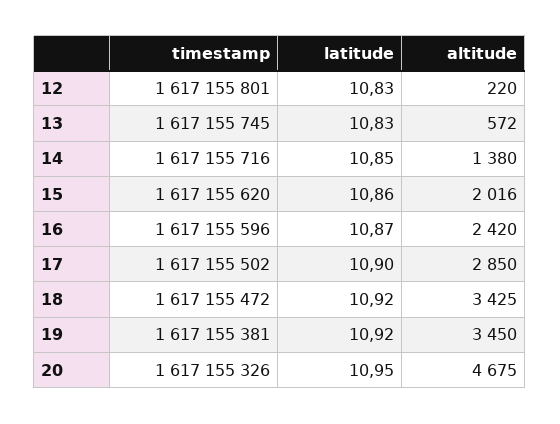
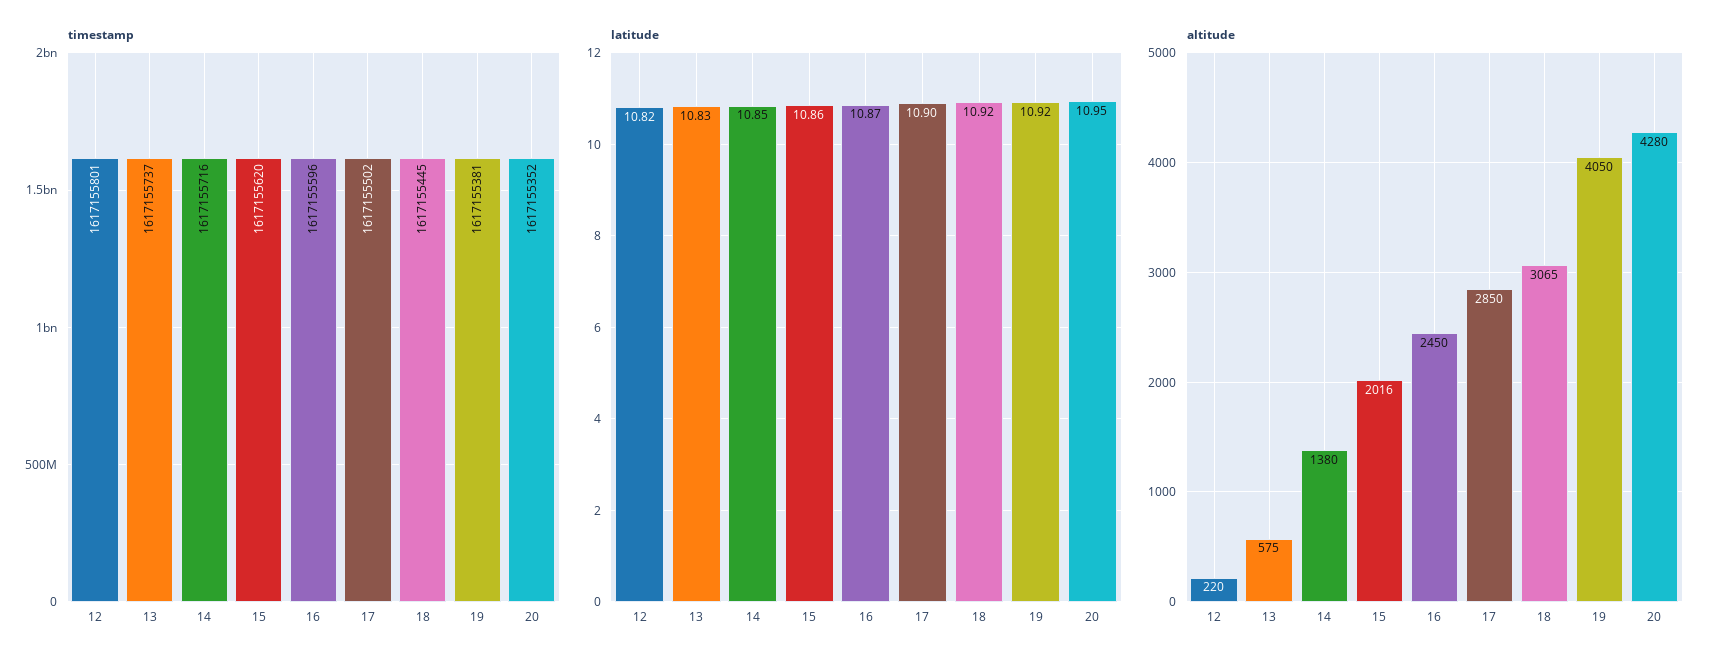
  {
    "timestamp": {
      "12": 1617155801,
-     "13": 1617155745,
+     "13": 1617155737,
      "14": 1617155716,
      "15": 1617155620,
      "16": 1617155596,
      "17": 1617155502,
-     "18": 1617155472,
+     "18": 1617155445,
      "19": 1617155381,
-     "20": 1617155326
+     "20": 1617155352
    },
    "latitude": {
-     "12": 10.83,
+     "12": 10.82,
      "13": 10.83,
      "14": 10.85,
      "15": 10.86,
      "16": 10.87,
      "17": 10.9,
      "18": 10.92,
      "19": 10.92,
      "20": 10.95
    },
    "altitude": {
      "12": 220,
-     "13": 572,
+     "13": 575,
      "14": 1380,
      "15": 2016,
-     "16": 2420,
+     "16": 2450,
      "17": 2850,
-     "18": 3425,
+     "18": 3065,
-     "19": 3450,
+     "19": 4050,
-     "20": 4675
+     "20": 4280
    }
  }

